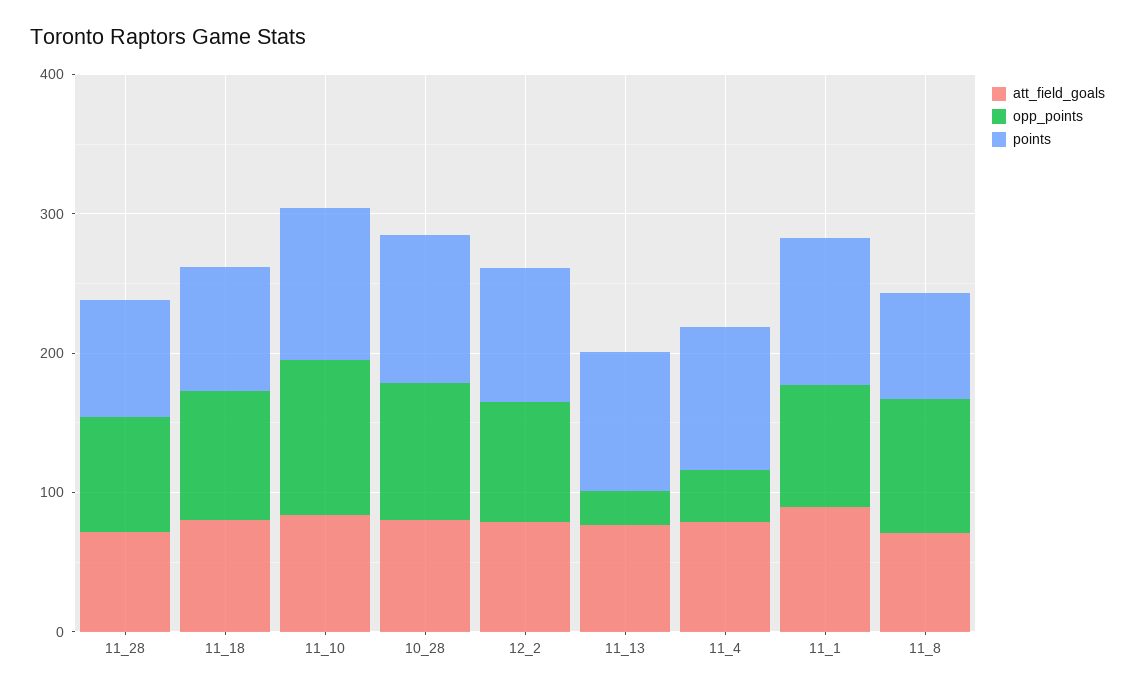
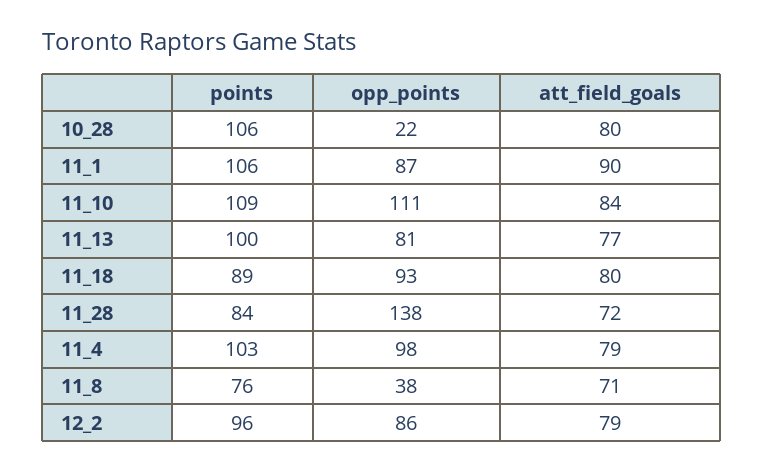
  {
    "att_field_goals": {
      "11_28": 72,
      "11_18": 80,
      "11_10": 84,
      "10_28": 80,
      "12_2": 79,
      "11_13": 77,
      "11_4": 79,
      "11_1": 90,
      "11_8": 71
    },
    "opp_points": {
-     "11_28": 80,
+     "11_28": 138,
      "11_18": 93,
      "11_10": 111,
-     "10_28": 100,
+     "10_28": 22,
      "12_2": 86,
-     "11_13": 20,
+     "11_13": 81,
-     "11_4": 40,
+     "11_4": 98,
      "11_1": 87,
-     "11_8": 100
+     "11_8": 38
    },
    "points": {
      "11_28": 84,
      "11_18": 89,
      "11_10": 109,
      "10_28": 106,
      "12_2": 96,
      "11_13": 100,
      "11_4": 103,
      "11_1": 106,
      "11_8": 76
    }
  }

